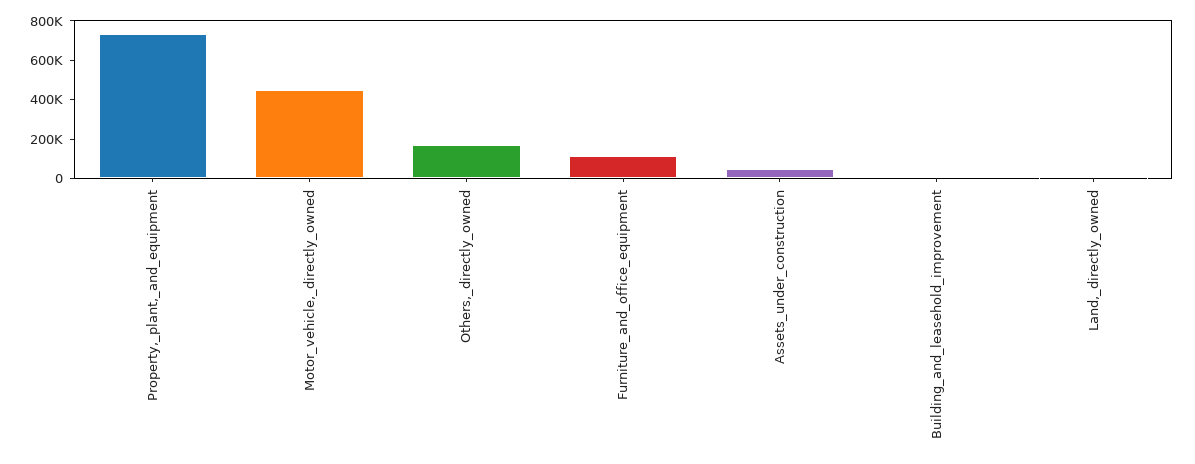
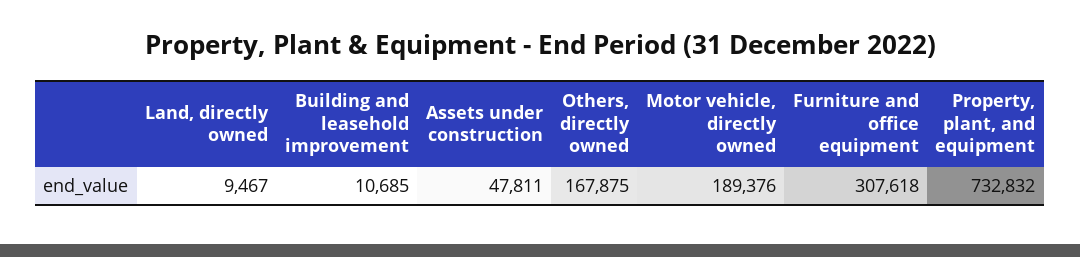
  {
    "Property,_plant,_and_equipment": 732832,
-   "Motor_vehicle,_directly_owned": 450000,
+   "Motor_vehicle,_directly_owned": 189376,
    "Others,_directly_owned": 167875,
-   "Furniture_and_office_equipment": 100000,
+   "Furniture_and_office_equipment": 307618,
    "Assets_under_construction": 47811,
    "Building_and_leasehold_improvement": 10685,
    "Land,_directly_owned": 9467
  }

